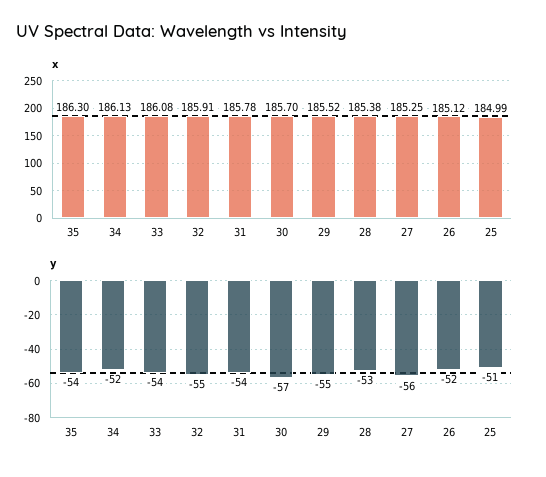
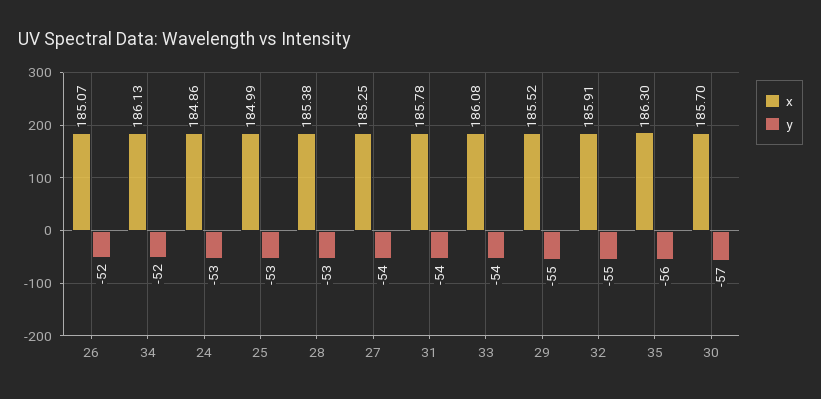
  {
    "x": {
      "35": 186.3,
      "34": 186.13,
      "33": 186.08,
      "32": 185.91,
      "31": 185.78,
      "30": 185.7,
      "29": 185.52,
      "28": 185.38,
      "27": 185.25,
-     "26": 185.12,
+     "26": 185.07,
-     "25": 184.99
+     "25": 184.99,
+     "24": 184.86
    },
    "y": {
-     "35": -54,
+     "35": -56,
      "34": -52,
      "33": -54,
      "32": -55,
      "31": -54,
      "30": -57,
      "29": -55,
      "28": -53,
-     "27": -56,
+     "27": -54,
      "26": -52,
-     "25": -51
+     "25": -53,
+     "24": -53
    }
  }

